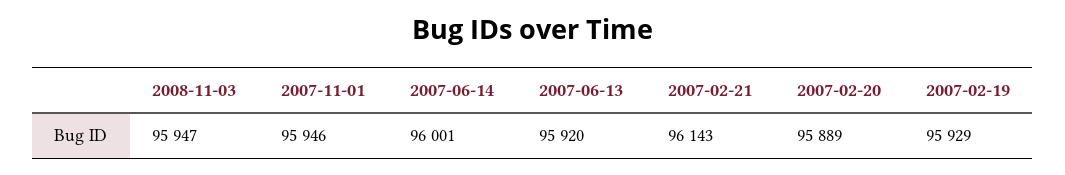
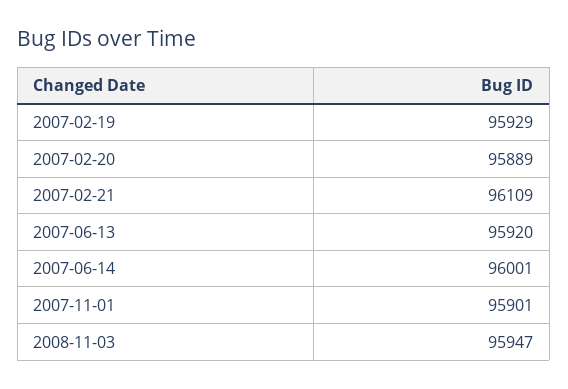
  {
    "2008-11-03": 95947,
-   "2007-11-01": 95946,
+   "2007-11-01": 95901,
    "2007-06-14": 96001,
    "2007-06-13": 95920,
-   "2007-02-21": 96143,
+   "2007-02-21": 96109,
    "2007-02-20": 95889,
    "2007-02-19": 95929
  }

